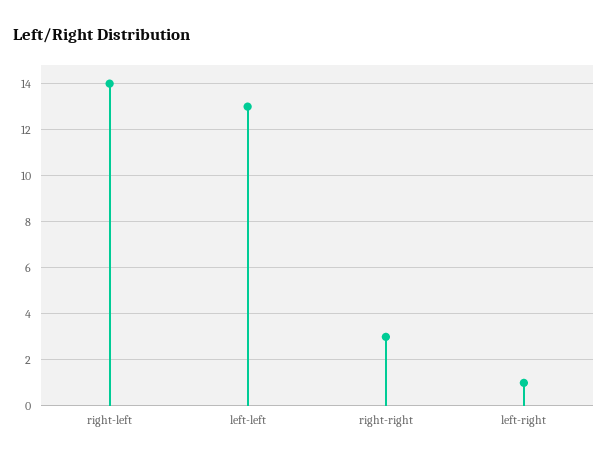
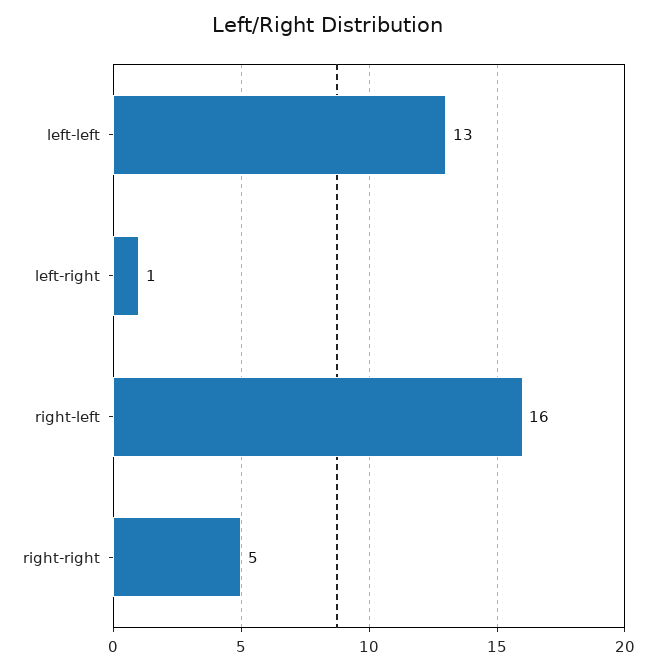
  {
-   "right-left": 14,
+   "right-left": 16,
    "left-left": 13,
-   "right-right": 3,
+   "right-right": 5,
    "left-right": 1
  }

